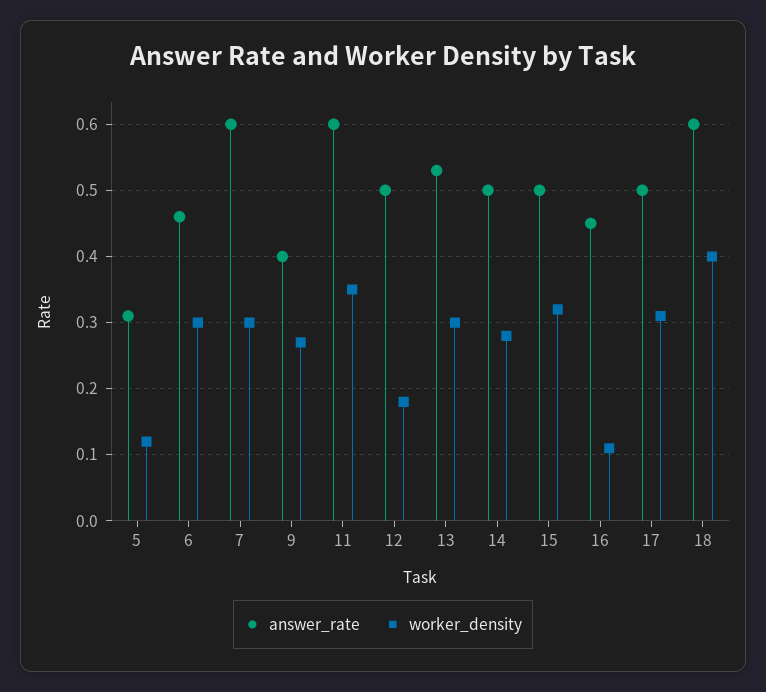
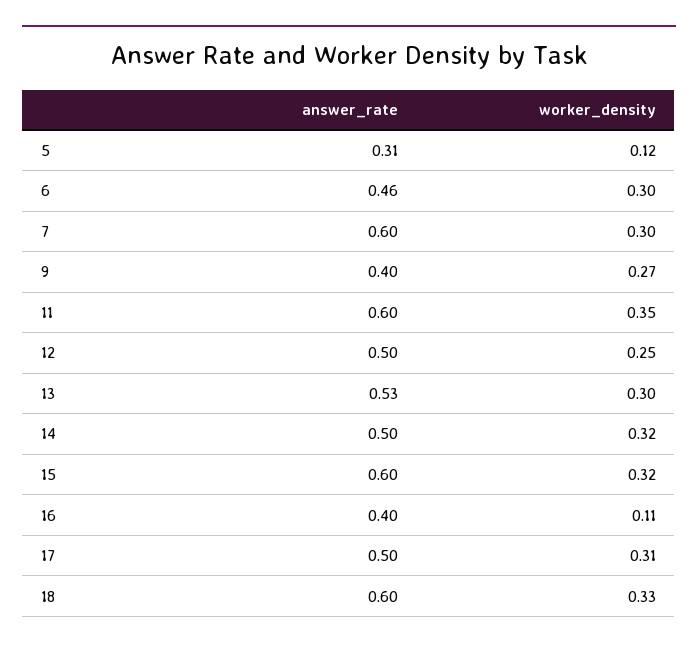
  {
    "answer_rate": {
      "5": 0.31,
      "6": 0.46,
      "7": 0.6,
      "9": 0.4,
      "11": 0.6,
      "12": 0.5,
      "13": 0.53,
      "14": 0.5,
-     "15": 0.5,
+     "15": 0.6,
-     "16": 0.45,
+     "16": 0.4,
      "17": 0.5,
      "18": 0.6
    },
    "worker_density": {
      "5": 0.12,
      "6": 0.3,
      "7": 0.3,
      "9": 0.27,
      "11": 0.35,
-     "12": 0.18,
+     "12": 0.25,
      "13": 0.3,
-     "14": 0.28,
+     "14": 0.32,
      "15": 0.32,
      "16": 0.11,
      "17": 0.31,
-     "18": 0.4
+     "18": 0.33
    }
  }

